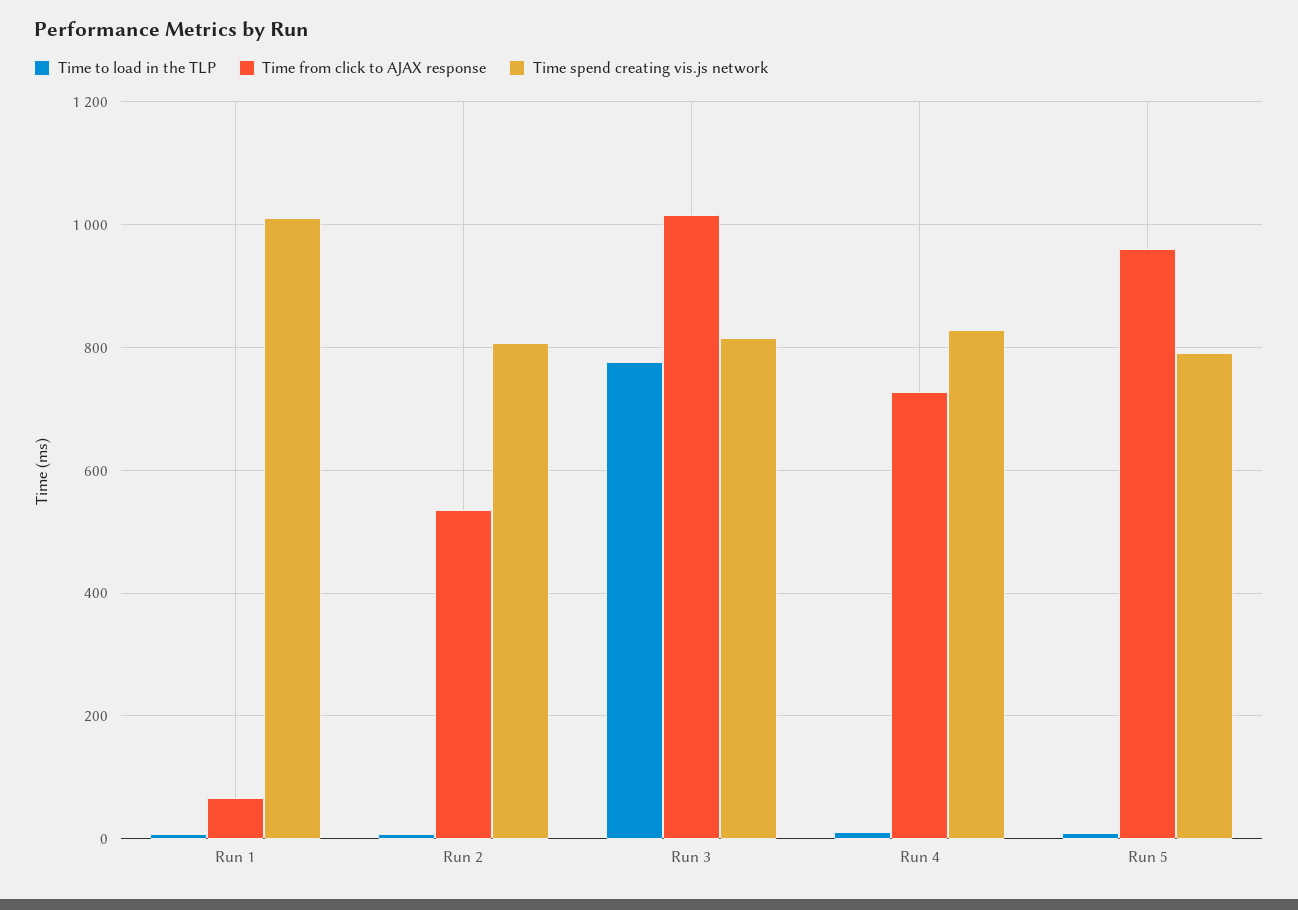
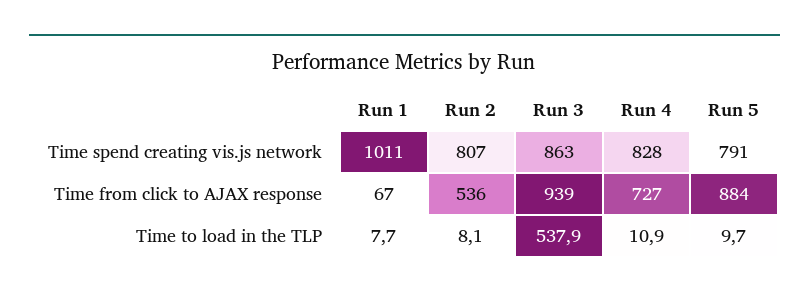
  {
    "Time to load in the TLP": {
      "Run 1": 7.7,
      "Run 2": 8.1,
-     "Run 3": 780,
+     "Run 3": 537.9,
      "Run 4": 10.9,
      "Run 5": 9.7
    },
    "Time from click to AJAX response": {
      "Run 1": 67,
      "Run 2": 536,
-     "Run 3": 1020,
+     "Run 3": 939,
      "Run 4": 727,
-     "Run 5": 960
+     "Run 5": 884
    },
    "Time spend creating vis.js network": {
      "Run 1": 1011,
      "Run 2": 807,
-     "Run 3": 820,
+     "Run 3": 863,
      "Run 4": 828,
      "Run 5": 791
    }
  }

